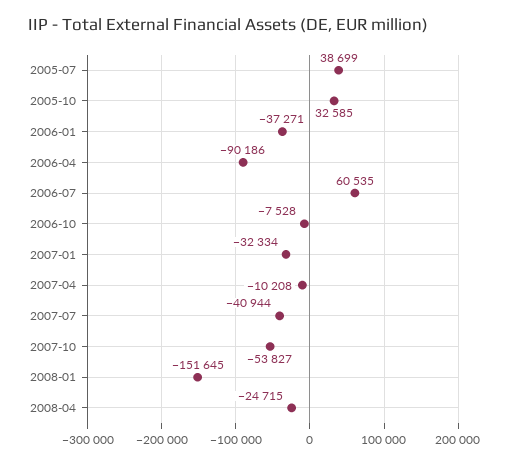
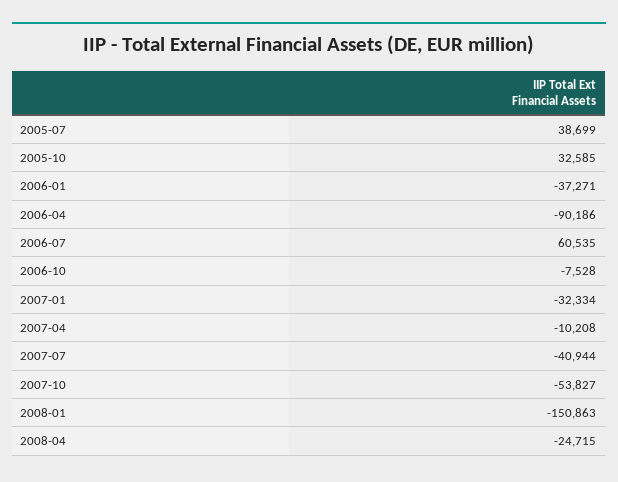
  {
    "2005-07": 38699,
    "2005-10": 32585,
    "2006-01": -37271,
    "2006-04": -90186,
    "2006-07": 60535,
    "2006-10": -7528,
    "2007-01": -32334,
    "2007-04": -10208,
    "2007-07": -40944,
    "2007-10": -53827,
-   "2008-01": -151645,
+   "2008-01": -150863,
    "2008-04": -24715
  }

